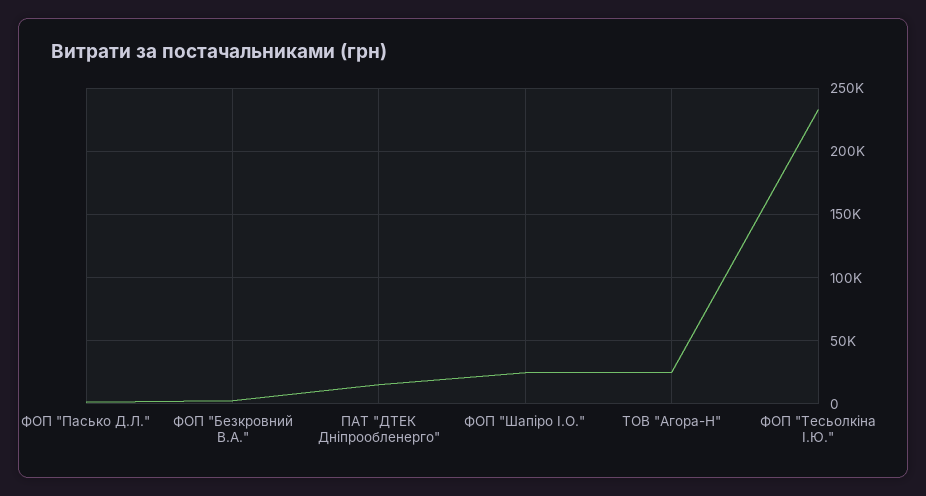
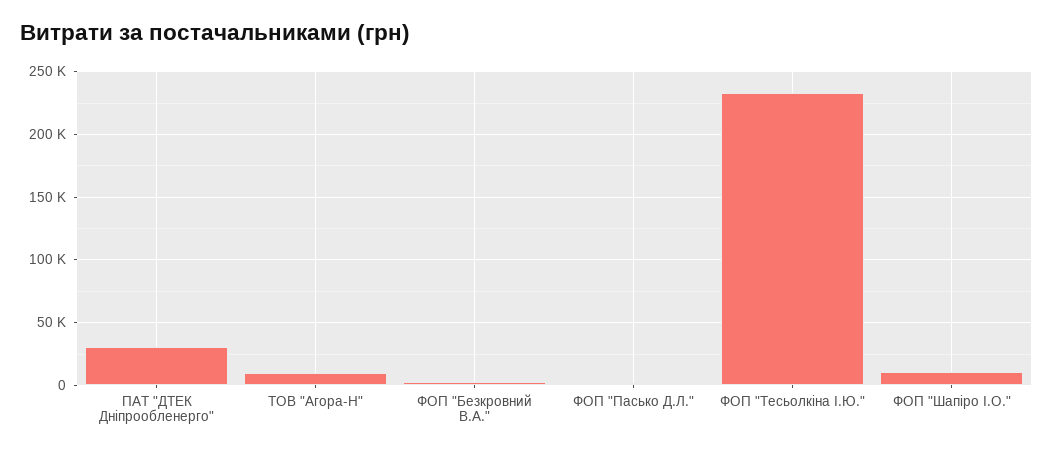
  {
    "ФОП \"Пасько Д.Л.\"": 0,
    "ФОП \"Безкровний В.А.\"": 0,
-   "ПАТ \"ДТЕК Дніпрообленерго\"": 15000,
+   "ПАТ \"ДТЕК Дніпрообленерго\"": 30000,
-   "ФОП \"Шапіро І.О.\"": 25000,
+   "ФОП \"Шапіро І.О.\"": 10000,
-   "ТОВ \"Агора-Н\"": 25000,
+   "ТОВ \"Агора-Н\"": 10000,
    "ФОП \"Тесьолкіна І.Ю.\"": 235000
  }

